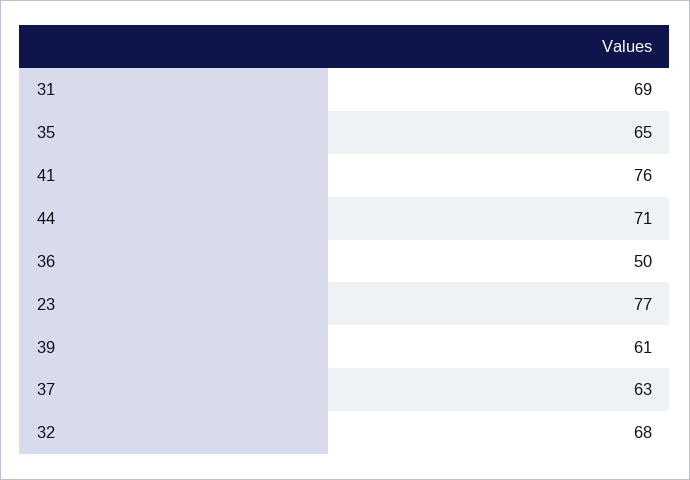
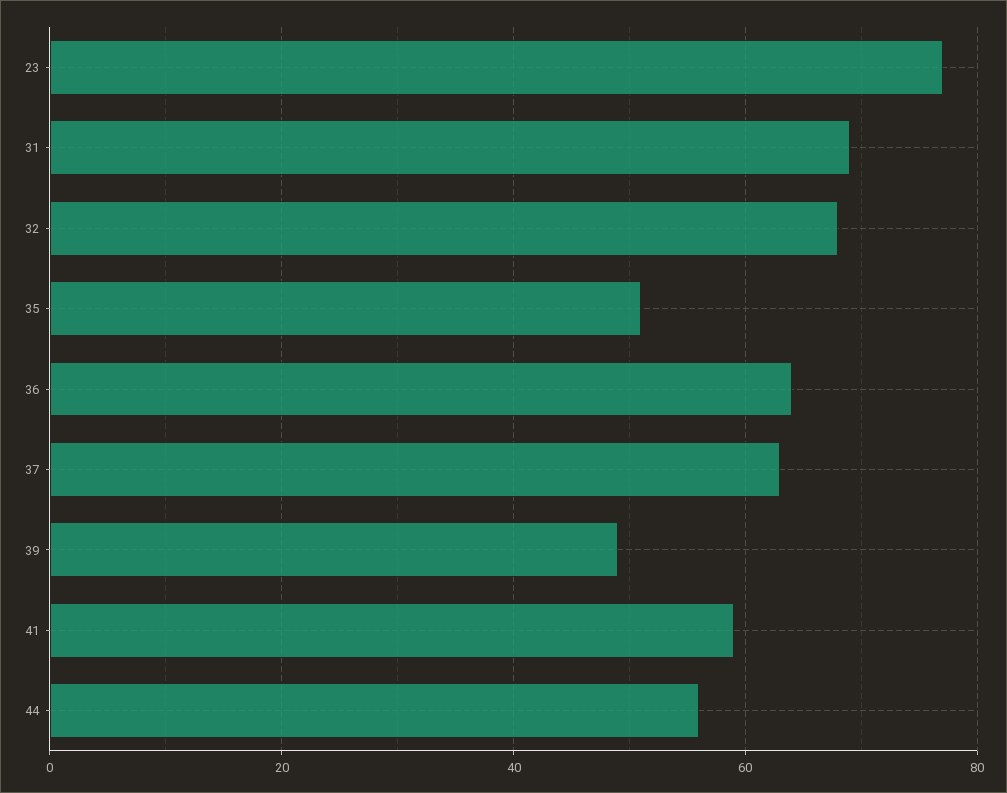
  {
    "31": 69,
-   "35": 65,
+   "35": 50,
-   "41": 76,
+   "41": 60,
-   "44": 71,
+   "44": 55,
-   "36": 50,
+   "36": 65,
    "23": 77,
-   "39": 61,
+   "39": 50,
    "37": 63,
    "32": 68
  }

